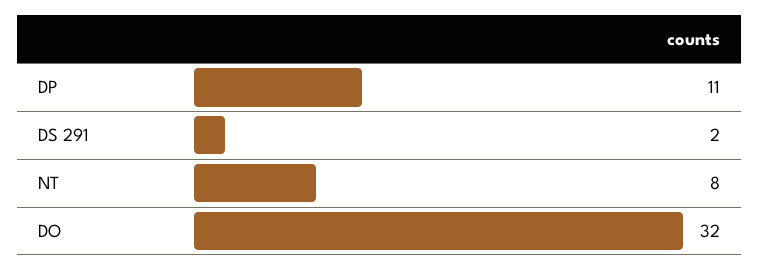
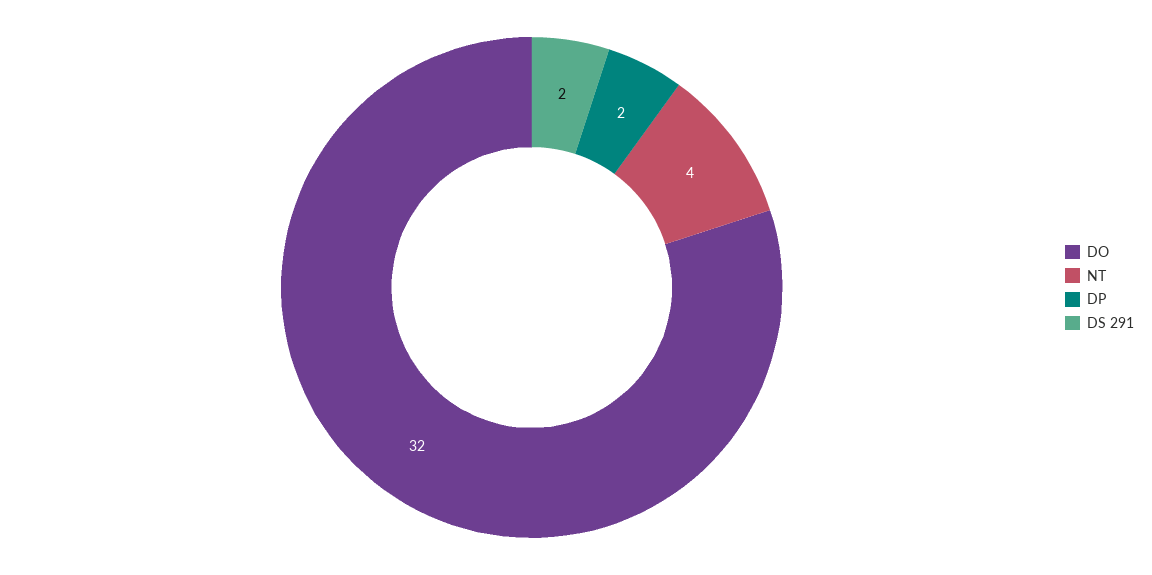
  {
-   "DP": 11,
+   "DP": 2,
    "DS 291": 2,
-   "NT": 8,
+   "NT": 4,
    "DO": 32
  }

